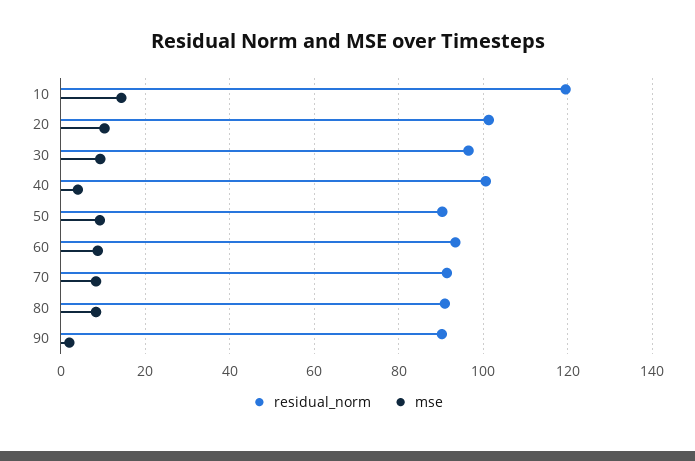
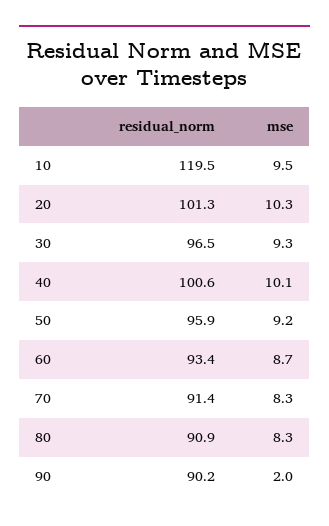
  {
    "residual_norm": {
      "10": 119.5,
      "20": 101.3,
      "30": 96.5,
      "40": 100.6,
-     "50": 90,
+     "50": 95.9,
      "60": 93.4,
      "70": 91.4,
      "80": 90.9,
      "90": 90.2
    },
    "mse": {
-     "10": 14,
+     "10": 9.5,
      "20": 10.3,
      "30": 9.3,
-     "40": 4,
+     "40": 10.1,
      "50": 9.2,
      "60": 8.7,
      "70": 8.3,
      "80": 8.3,
      "90": 2
    }
  }

